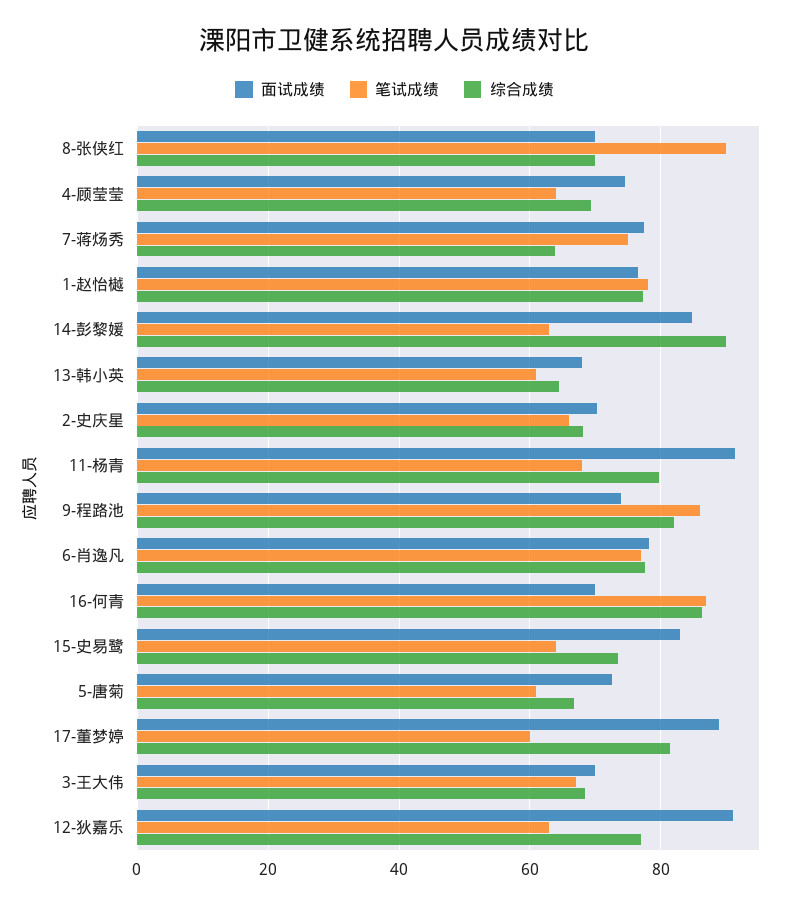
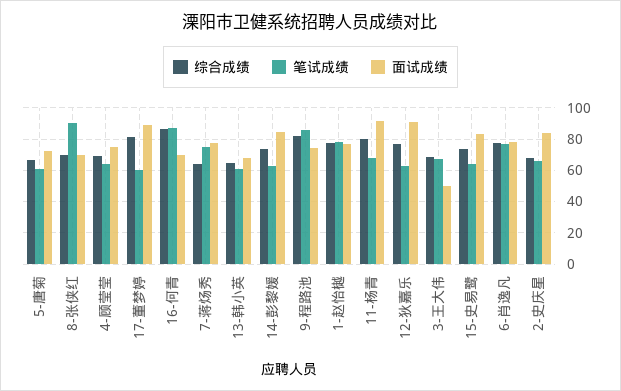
  {
    "面试成绩": {
      "8-张侠红": 70,
      "4-顾莹莹": 74,
      "7-蒋炀秀": 78,
      "1-赵怡樾": 76,
      "14-彭黎媛": 84,
      "13-韩小英": 68,
-     "2-史庆星": 70,
+     "2-史庆星": 85,
      "11-杨青": 92,
      "9-程路池": 74,
      "6-肖逸凡": 78,
      "16-何青": 70,
      "15-史易鹭": 84,
      "5-唐菊": 72,
      "17-董梦婷": 90,
-     "3-王大伟": 70,
+     "3-王大伟": 50,
      "12-狄嘉乐": 92
    },
    "笔试成绩": {
      "8-张侠红": 90,
      "4-顾莹莹": 64,
      "7-蒋炀秀": 76,
      "1-赵怡樾": 78,
      "14-彭黎媛": 64,
      "13-韩小英": 62,
      "2-史庆星": 66,
      "11-杨青": 68,
      "9-程路池": 86,
      "6-肖逸凡": 78,
      "16-何青": 88,
      "15-史易鹭": 64,
      "5-唐菊": 62,
      "17-董梦婷": 60,
      "3-王大伟": 68,
      "12-狄嘉乐": 64
    },
    "综合成绩": {
      "8-张侠红": 70,
      "4-顾莹莹": 70,
      "7-蒋炀秀": 64,
      "1-赵怡樾": 78,
-     "14-彭黎媛": 90,
+     "14-彭黎媛": 75,
      "13-韩小英": 64,
      "2-史庆星": 68,
      "11-杨青": 80,
      "9-程路池": 82,
      "6-肖逸凡": 78,
      "16-何青": 86,
      "15-史易鹭": 74,
      "5-唐菊": 66,
      "17-董梦婷": 82,
      "3-王大伟": 68,
      "12-狄嘉乐": 78
    }
  }

